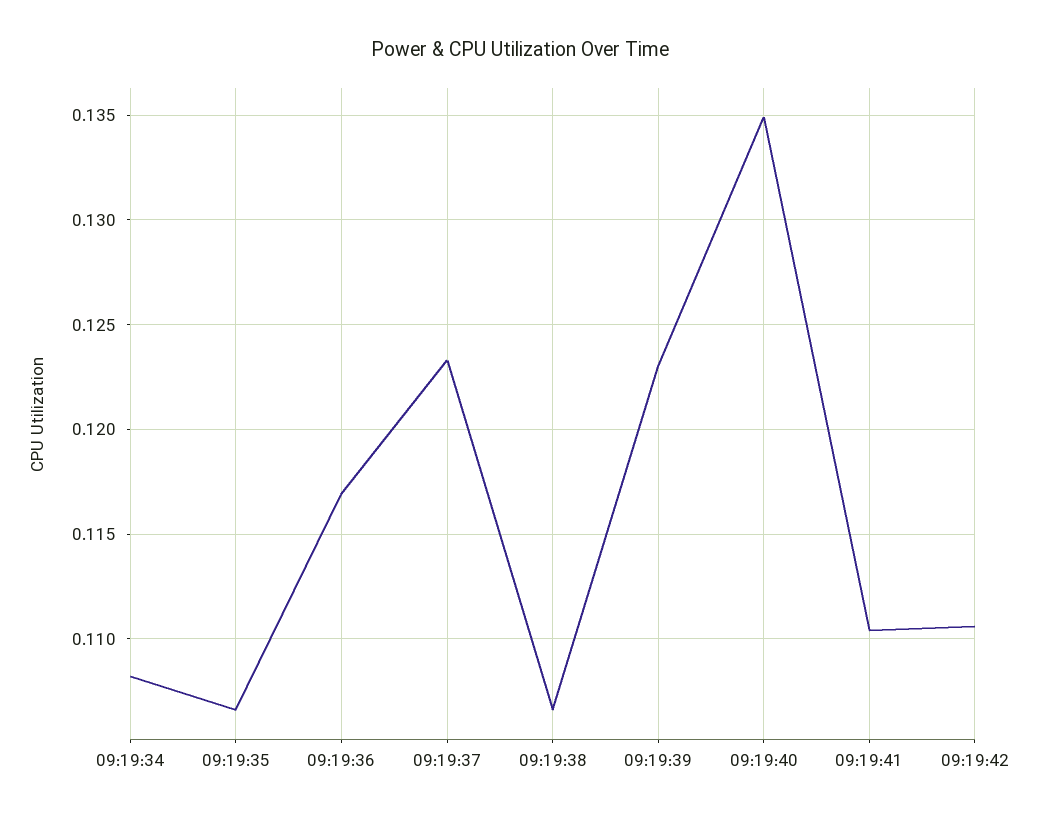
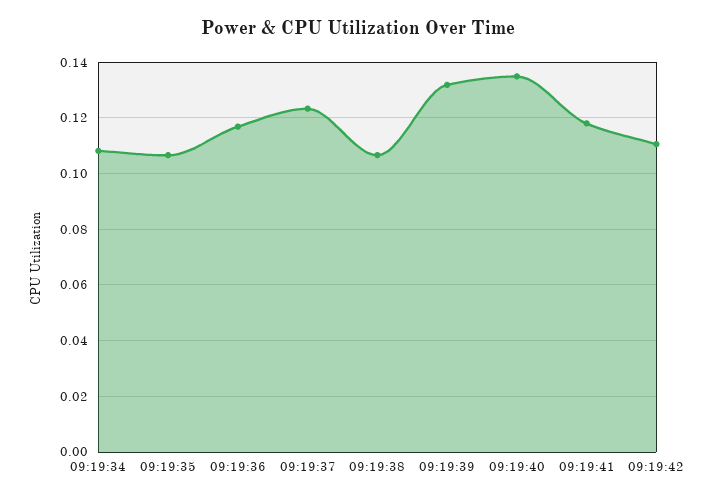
  {
    "09:19:34": 0.108,
    "09:19:35": 0.1065,
    "09:19:36": 0.117,
    "09:19:37": 0.1235,
    "09:19:38": 0.1065,
-   "09:19:39": 0.123,
+   "09:19:39": 0.1325,
    "09:19:40": 0.135,
-   "09:19:41": 0.1105,
+   "09:19:41": 0.1175,
    "09:19:42": 0.1105
  }

